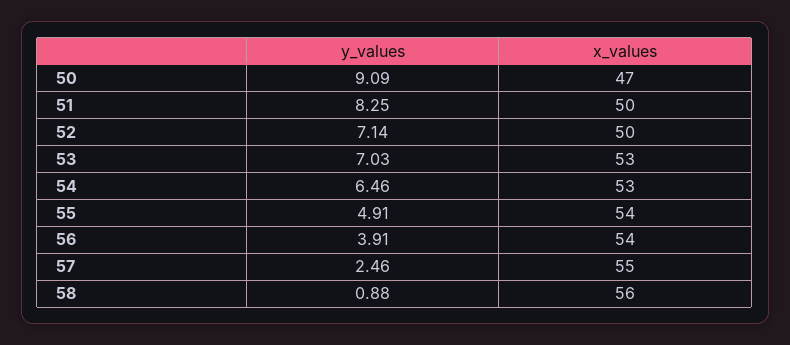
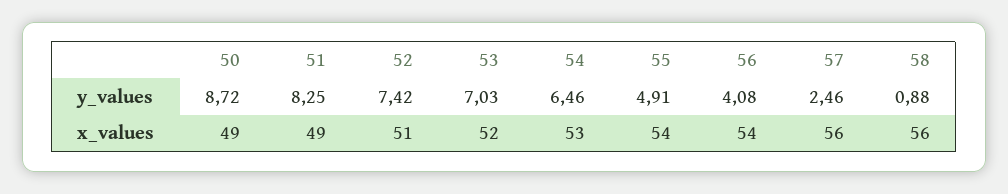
  {
    "y_values": {
-     "50": 9.09,
+     "50": 8.72,
      "51": 8.25,
-     "52": 7.14,
+     "52": 7.42,
      "53": 7.03,
      "54": 6.46,
      "55": 4.91,
-     "56": 3.91,
+     "56": 4.08,
      "57": 2.46,
      "58": 0.88
    },
    "x_values": {
-     "50": 47,
+     "50": 49,
-     "51": 50,
+     "51": 49,
-     "52": 50,
+     "52": 51,
-     "53": 53,
+     "53": 52,
      "54": 53,
      "55": 54,
      "56": 54,
-     "57": 55,
+     "57": 56,
      "58": 56
    }
  }

